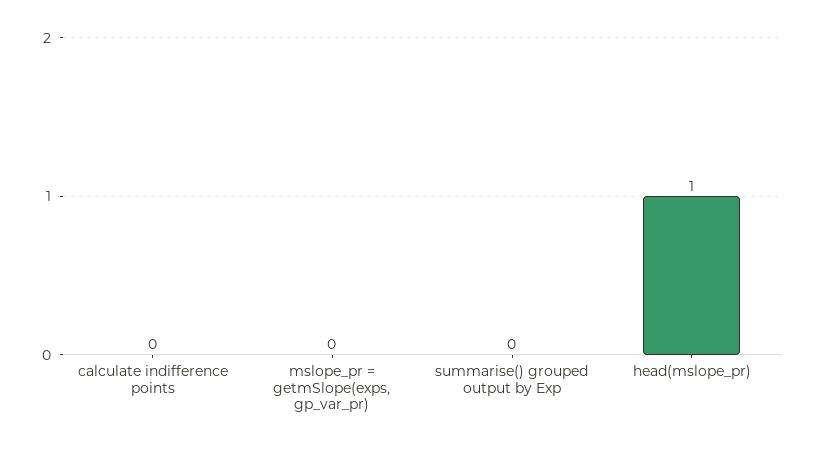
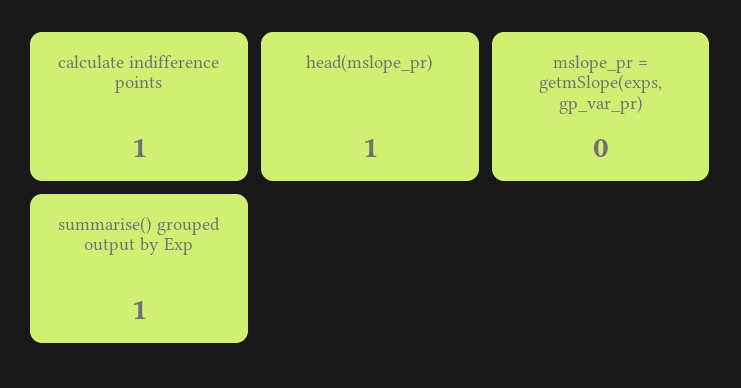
  {
-   "calculate indifference points": 0,
+   "calculate indifference points": 1,
    "mslope_pr = getmSlope(exps, gp_var_pr)": 0,
-   "summarise() grouped output by Exp": 0,
+   "summarise() grouped output by Exp": 1,
    "head(mslope_pr)": 1
  }

